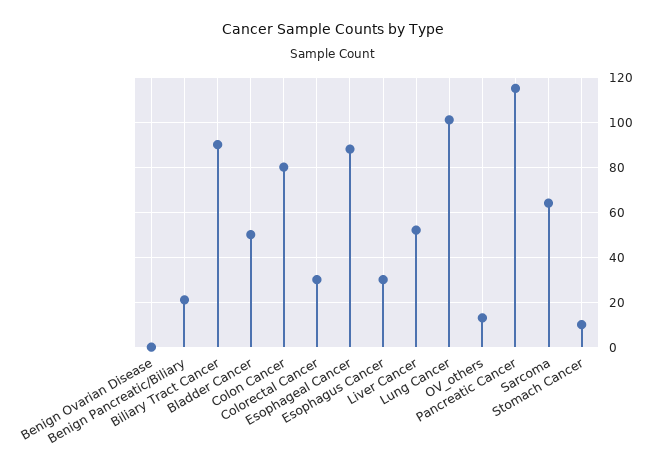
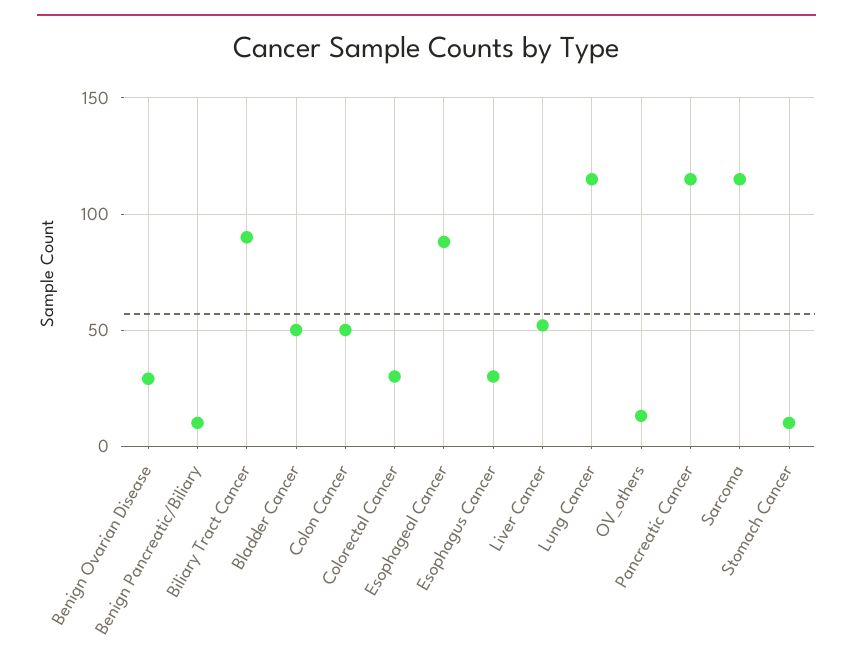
  {
-   "Benign Ovarian Disease": 0,
+   "Benign Ovarian Disease": 30,
-   "Benign Pancreatic/Biliary": 20,
+   "Benign Pancreatic/Biliary": 10,
    "Biliary Tract Cancer": 90,
    "Bladder Cancer": 50,
-   "Colon Cancer": 80,
+   "Colon Cancer": 50,
    "Colorectal Cancer": 30,
    "Esophageal Cancer": 90,
    "Esophagus Cancer": 30,
    "Liver Cancer": 50,
-   "Lung Cancer": 100,
+   "Lung Cancer": 115,
    "OV_others": 15,
    "Pancreatic Cancer": 115,
-   "Sarcoma": 65,
+   "Sarcoma": 115,
    "Stomach Cancer": 10
  }

